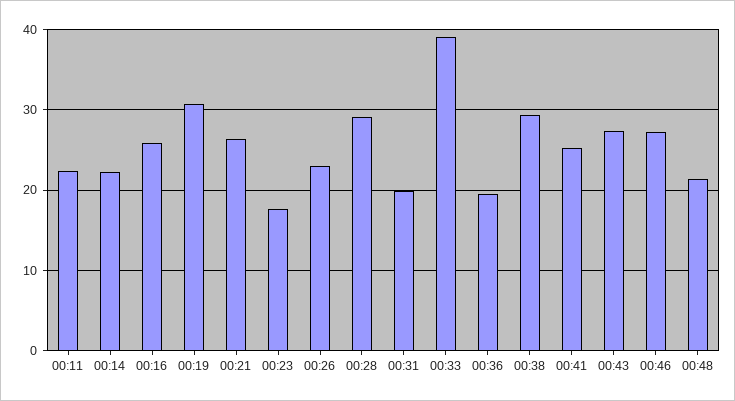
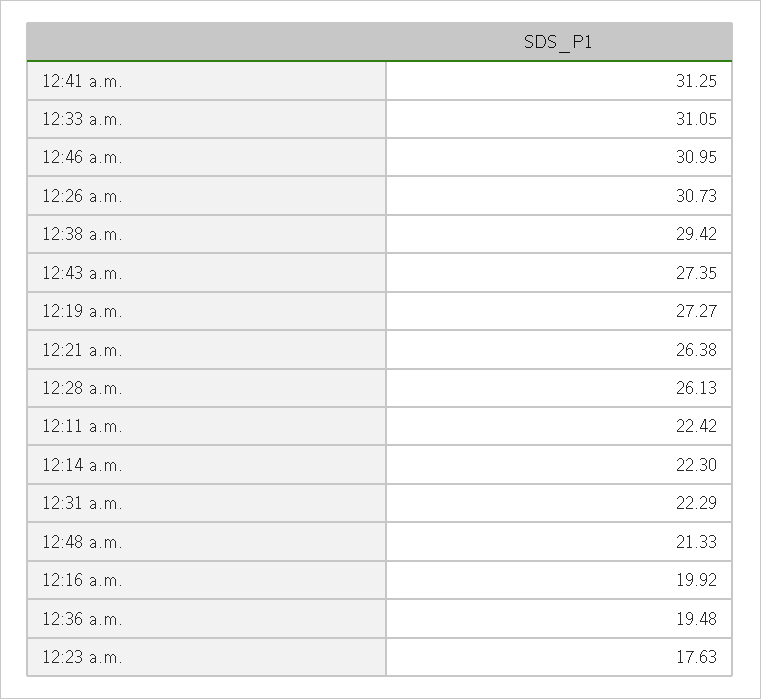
  {
    "00:11": 22.42,
    "00:14": 22.3,
-   "00:16": 26,
+   "00:16": 19.92,
-   "00:19": 31,
+   "00:19": 27.27,
    "00:21": 26.38,
    "00:23": 17.63,
-   "00:26": 23,
+   "00:26": 30.73,
-   "00:28": 29,
+   "00:28": 26.13,
-   "00:31": 20,
+   "00:31": 22.29,
-   "00:33": 39,
+   "00:33": 31.05,
    "00:36": 19.48,
    "00:38": 29.42,
-   "00:41": 25,
+   "00:41": 31.25,
    "00:43": 27.35,
-   "00:46": 27,
+   "00:46": 30.95,
    "00:48": 21.33
  }

